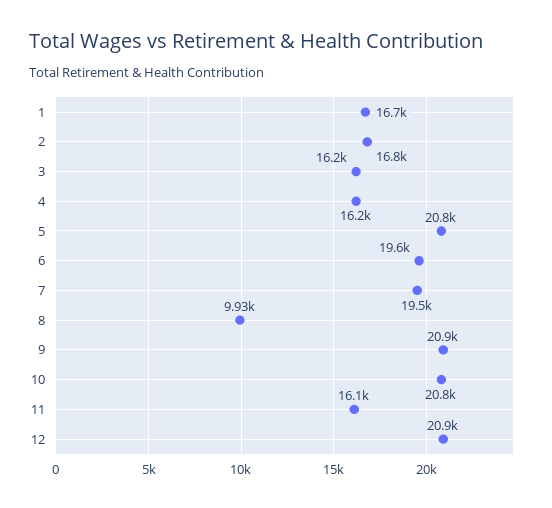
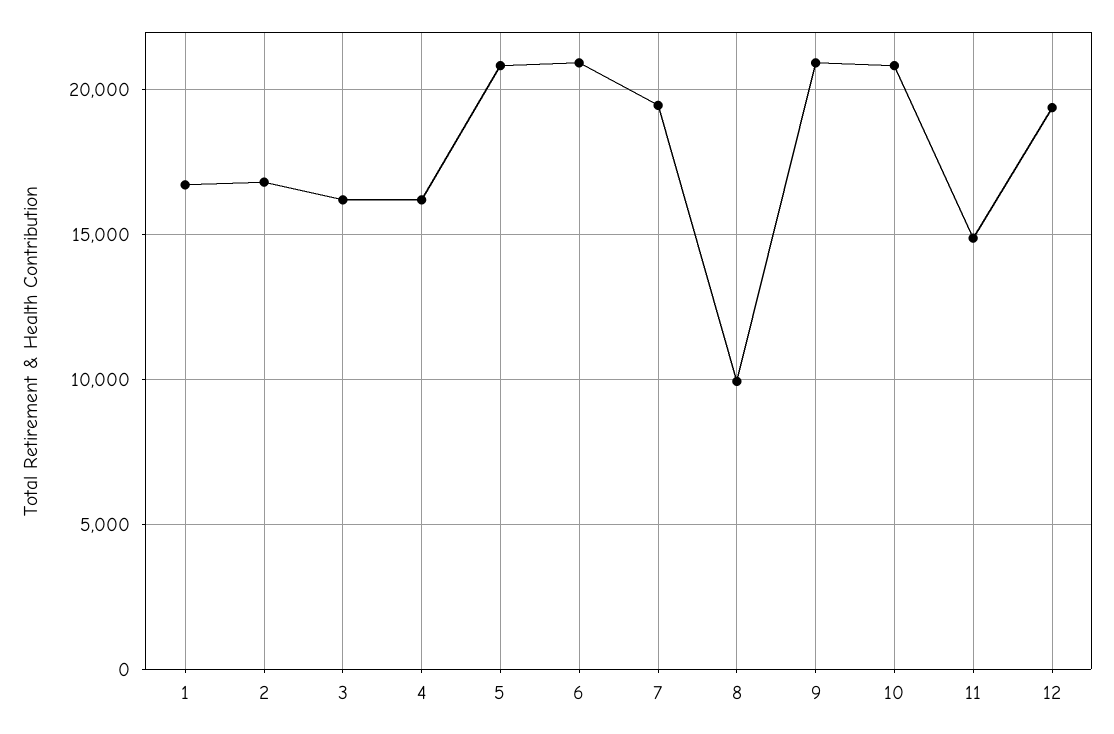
  {
    "1": 16700,
    "2": 16800,
    "3": 16200,
    "4": 16200,
    "5": 20800,
-   "6": 19600,
+   "6": 21000,
    "7": 19500,
    "8": 9930,
    "9": 20900,
    "10": 20800,
-   "11": 16100,
+   "11": 15000,
-   "12": 20900
+   "12": 19500
  }

